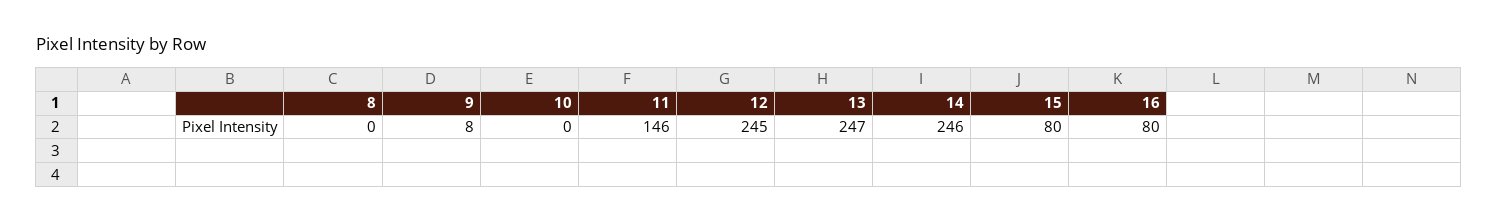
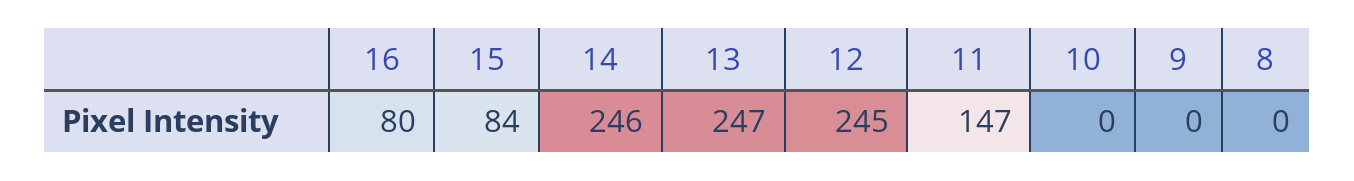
  {
    "8": 0,
-   "9": 8,
+   "9": 0,
    "10": 0,
-   "11": 146,
+   "11": 147,
    "12": 245,
    "13": 247,
    "14": 246,
-   "15": 80,
+   "15": 84,
    "16": 80
  }

